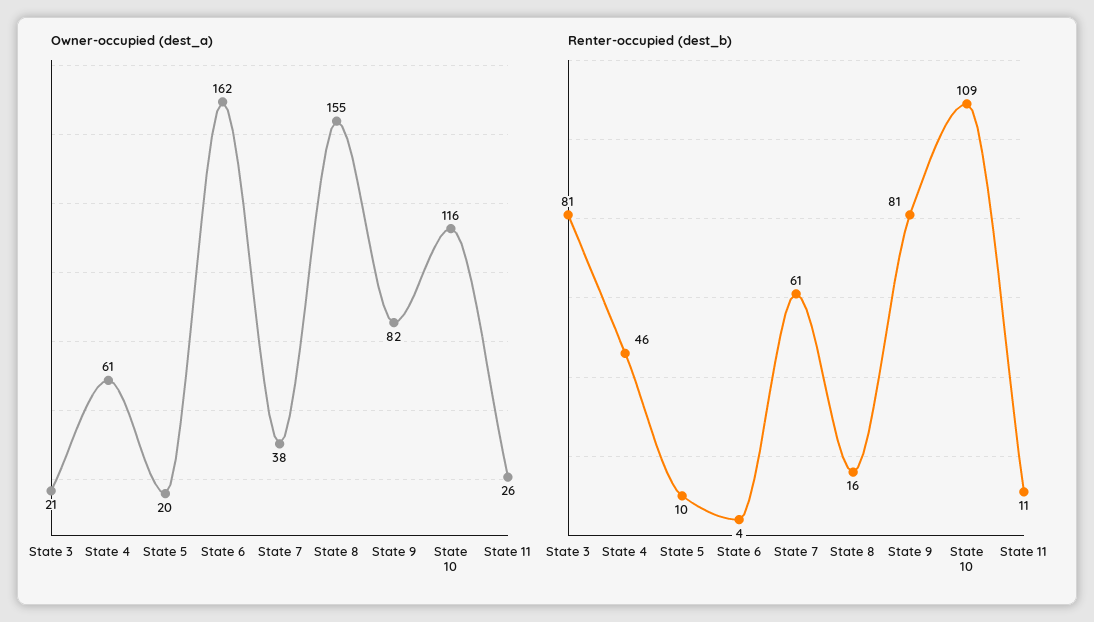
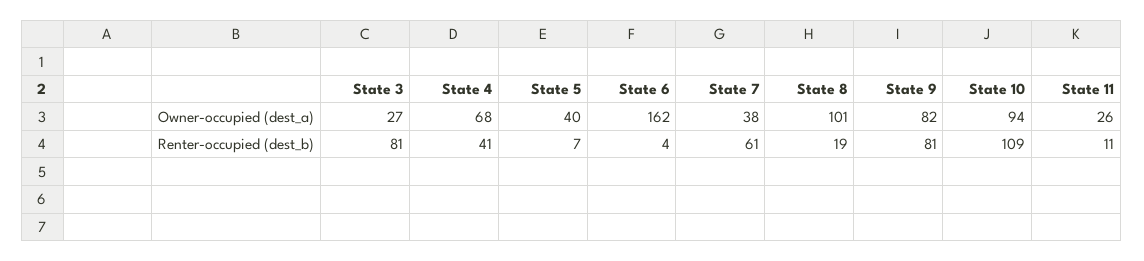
  {
    "Owner-occupied (dest_a)": {
-     "State 3": 21,
+     "State 3": 27,
-     "State 4": 61,
+     "State 4": 68,
-     "State 5": 20,
+     "State 5": 40,
      "State 6": 162,
      "State 7": 38,
-     "State 8": 155,
+     "State 8": 101,
      "State 9": 82,
-     "State 10": 116,
+     "State 10": 94,
      "State 11": 26
    },
    "Renter-occupied (dest_b)": {
      "State 3": 81,
-     "State 4": 46,
+     "State 4": 41,
-     "State 5": 10,
+     "State 5": 7,
      "State 6": 4,
      "State 7": 61,
-     "State 8": 16,
+     "State 8": 19,
      "State 9": 81,
      "State 10": 109,
      "State 11": 11
    }
  }

